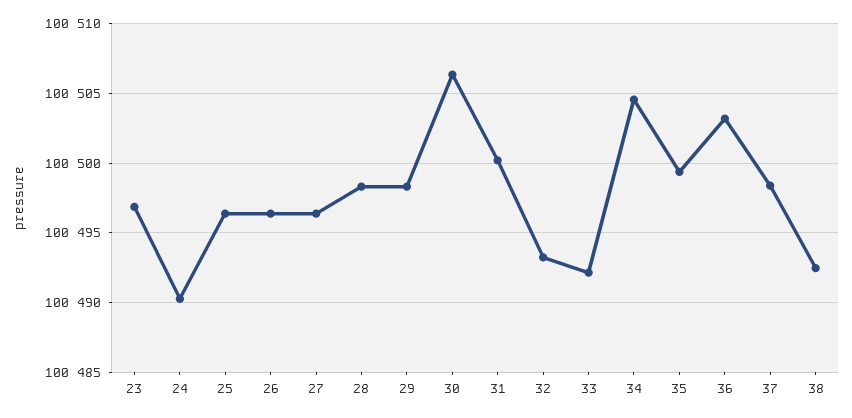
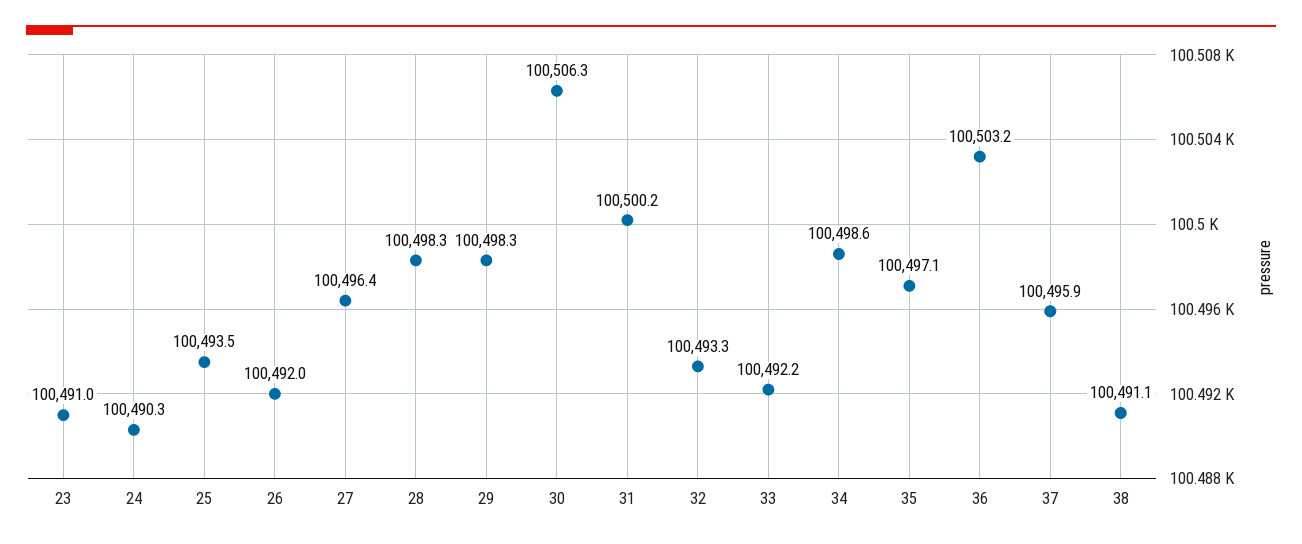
  {
-   "23": 100497,
+   "23": 100491,
    "24": 100490.3,
-   "25": 100496.5,
+   "25": 100493.5,
-   "26": 100496.5,
+   "26": 100492,
    "27": 100496.4,
    "28": 100498.3,
    "29": 100498.3,
    "30": 100506.3,
    "31": 100500.2,
    "32": 100493.3,
    "33": 100492.2,
-   "34": 100504.5,
+   "34": 100498.6,
-   "35": 100499.5,
+   "35": 100497.1,
    "36": 100503.2,
-   "37": 100498.5,
+   "37": 100495.9,
-   "38": 100492.5
+   "38": 100491.1
  }

